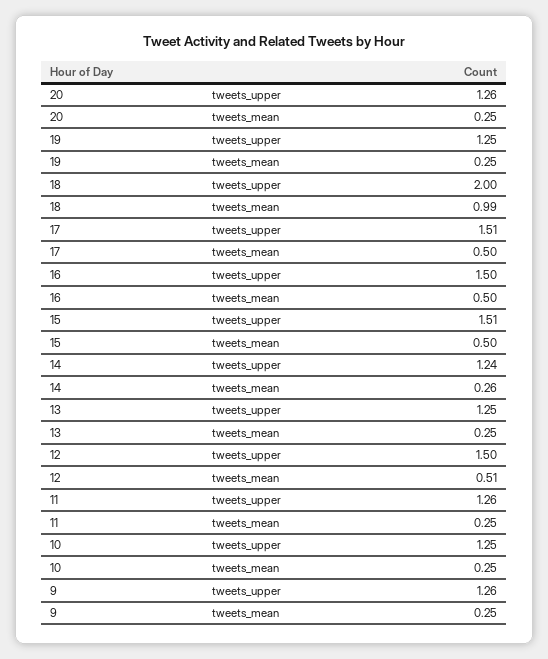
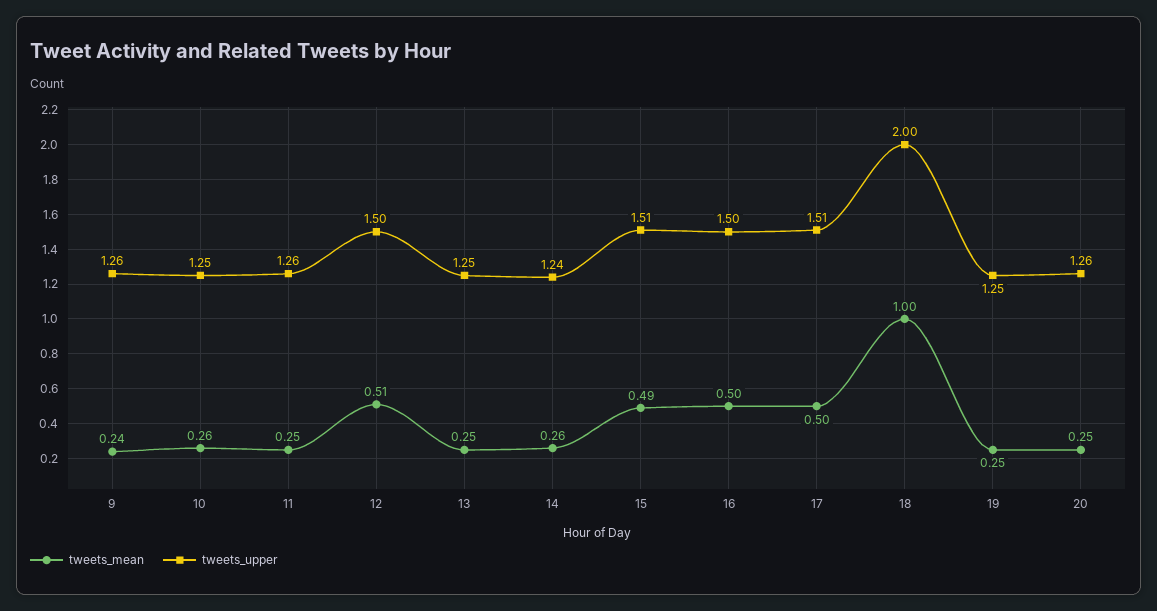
  {
    "tweets_upper": {
      "20": 1.26,
      "19": 1.25,
      "18": 2,
      "17": 1.51,
      "16": 1.5,
      "15": 1.51,
      "14": 1.24,
      "13": 1.25,
      "12": 1.5,
      "11": 1.26,
      "10": 1.25,
      "9": 1.26
    },
    "tweets_mean": {
      "20": 0.25,
      "19": 0.25,
-     "18": 0.99,
+     "18": 1,
      "17": 0.5,
      "16": 0.5,
-     "15": 0.5,
+     "15": 0.49,
      "14": 0.26,
      "13": 0.25,
      "12": 0.51,
      "11": 0.25,
-     "10": 0.25,
+     "10": 0.26,
-     "9": 0.25
+     "9": 0.24
    }
  }

